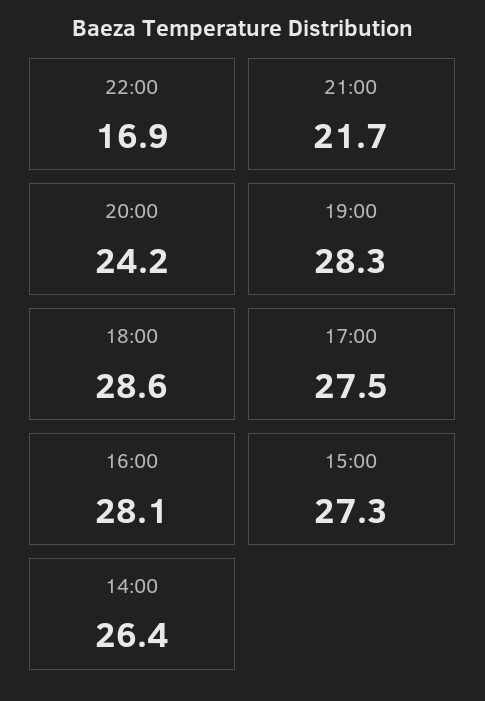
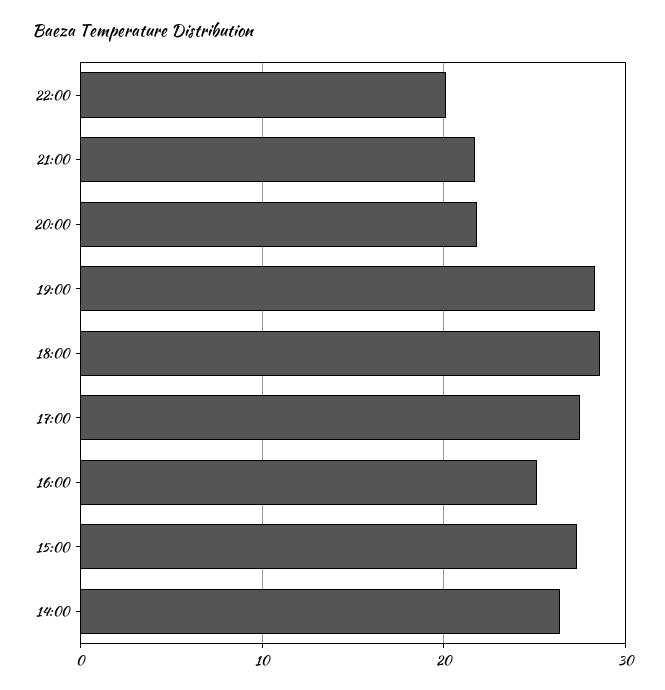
  {
-   "22:00": 16.9,
+   "22:00": 20,
    "21:00": 21.7,
-   "20:00": 24.2,
+   "20:00": 22,
    "19:00": 28.3,
    "18:00": 28.6,
    "17:00": 27.5,
-   "16:00": 28.1,
+   "16:00": 25,
    "15:00": 27.3,
    "14:00": 26.4
  }

